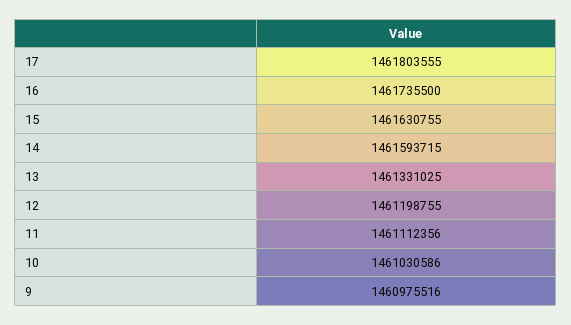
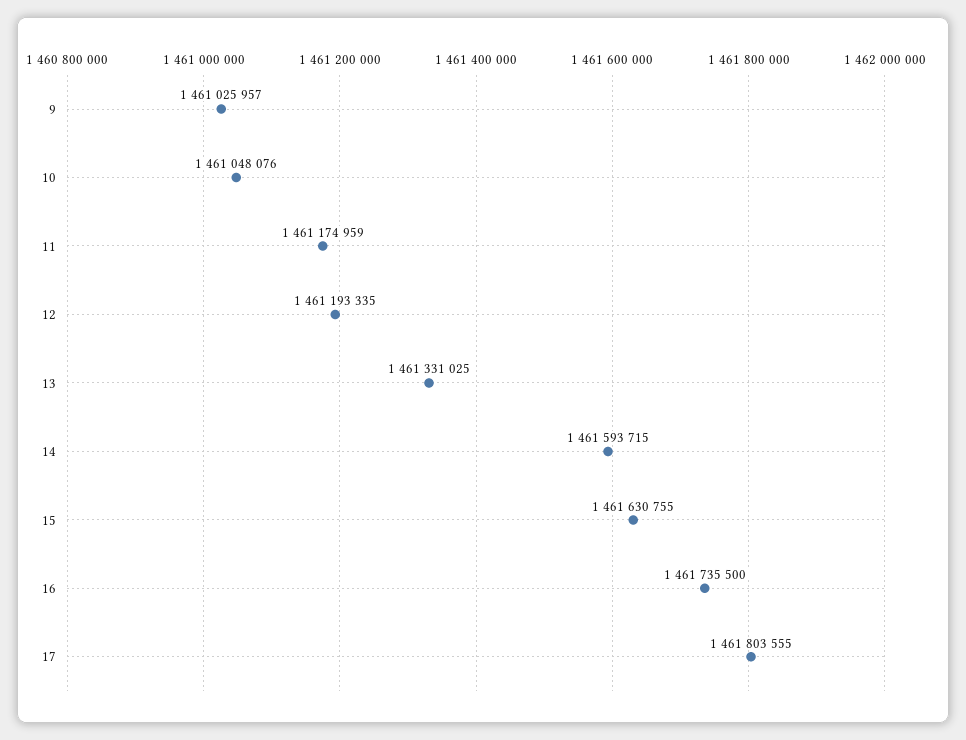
  {
    "17": 1461803555,
    "16": 1461735500,
    "15": 1461630755,
    "14": 1461593715,
    "13": 1461331025,
-   "12": 1461198755,
+   "12": 1461193335,
-   "11": 1461112356,
+   "11": 1461174959,
-   "10": 1461030586,
+   "10": 1461048076,
-   "9": 1460975516
+   "9": 1461025957
  }

